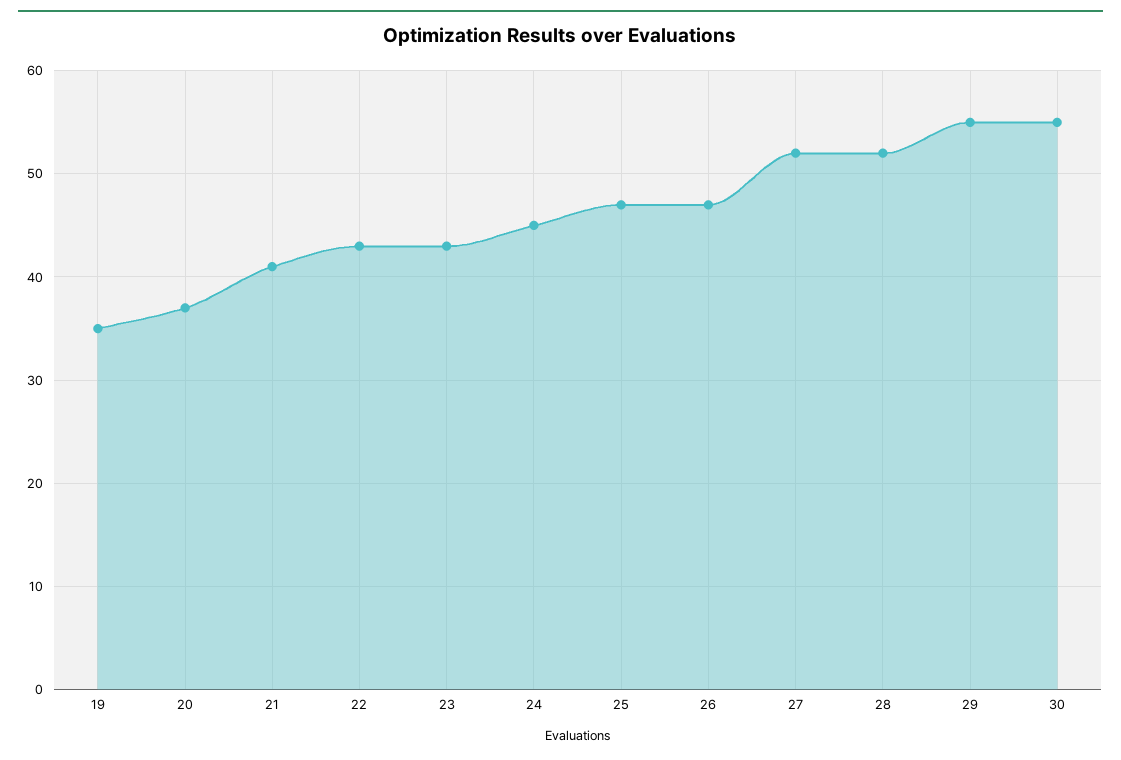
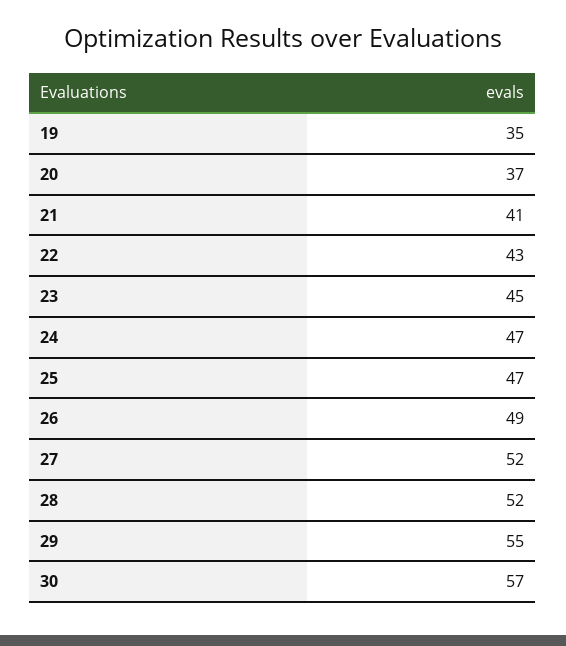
  {
    "19": 35,
    "20": 37,
    "21": 41,
    "22": 43,
-   "23": 43,
+   "23": 45,
-   "24": 45,
+   "24": 47,
    "25": 47,
-   "26": 47,
+   "26": 49,
    "27": 52,
    "28": 52,
    "29": 55,
-   "30": 55
+   "30": 57
  }

